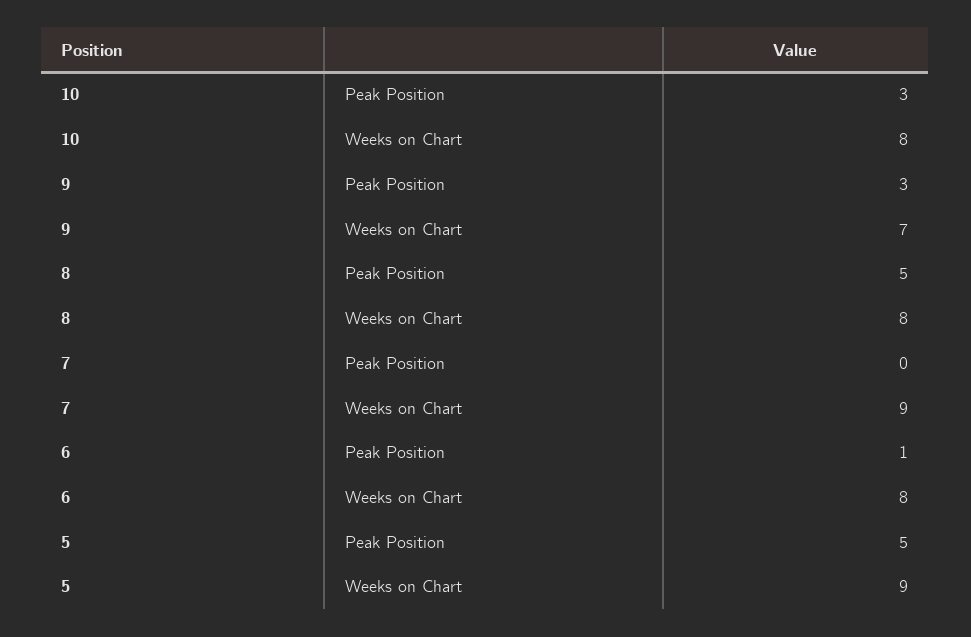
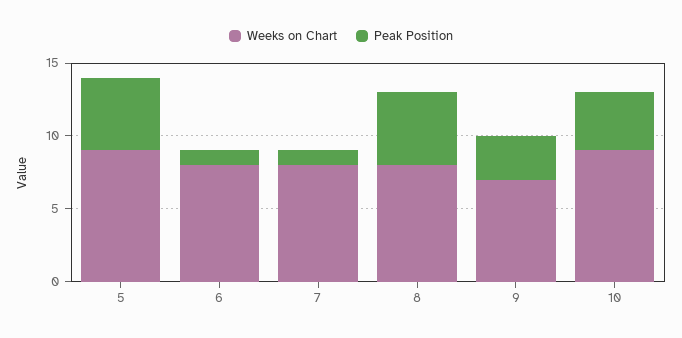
  {
    "Peak Position": {
-     "10": 3,
+     "10": 4,
      "9": 3,
      "8": 5,
-     "7": 0,
+     "7": 1,
      "6": 1,
      "5": 5
    },
    "Weeks on Chart": {
-     "10": 8,
+     "10": 9,
      "9": 7,
      "8": 8,
-     "7": 9,
+     "7": 8,
      "6": 8,
      "5": 9
    }
  }

